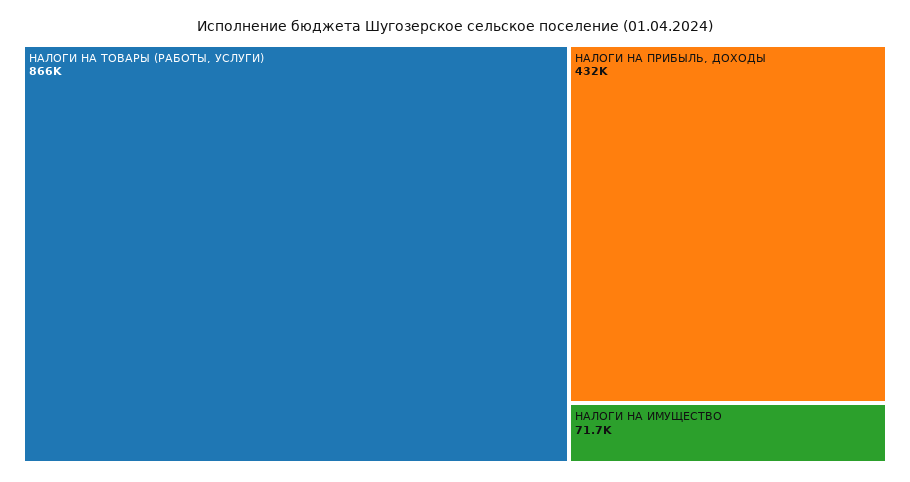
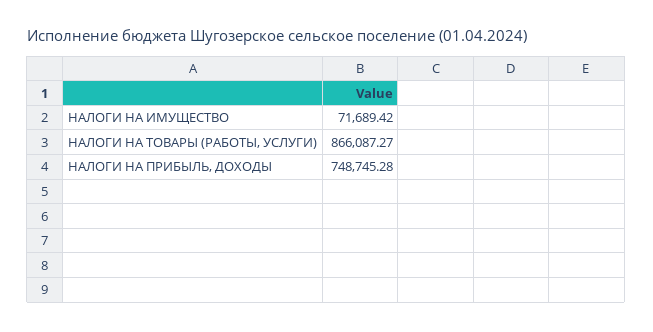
  {
    "НАЛОГИ НА ТОВАРЫ (РАБОТЫ, УСЛУГИ)": 866087.27,
-   "НАЛОГИ НА ПРИБЫЛЬ, ДОХОДЫ": 432000,
+   "НАЛОГИ НА ПРИБЫЛЬ, ДОХОДЫ": 748745.28,
    "НАЛОГИ НА ИМУЩЕСТВО": 71689.42
  }

